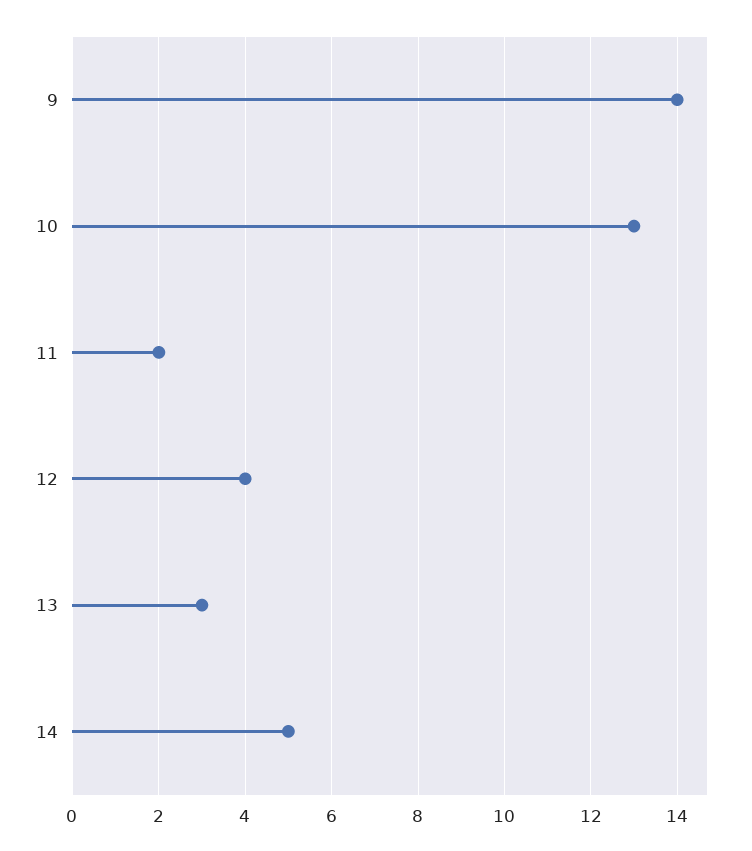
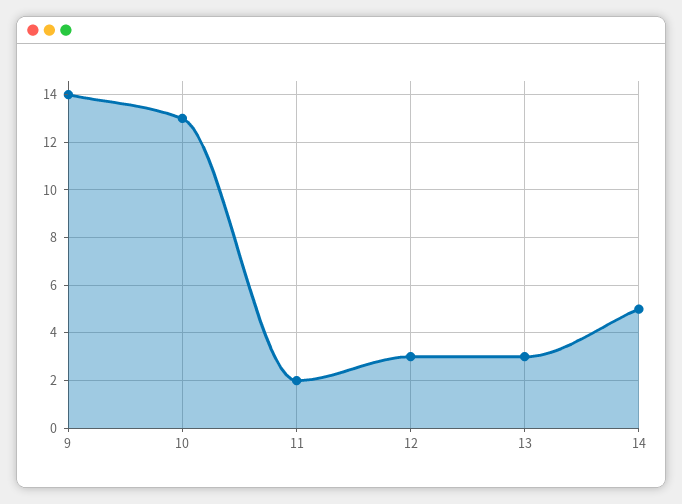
  {
    "9": 14,
    "10": 13,
    "11": 2,
-   "12": 4,
+   "12": 3,
    "13": 3,
    "14": 5
  }

